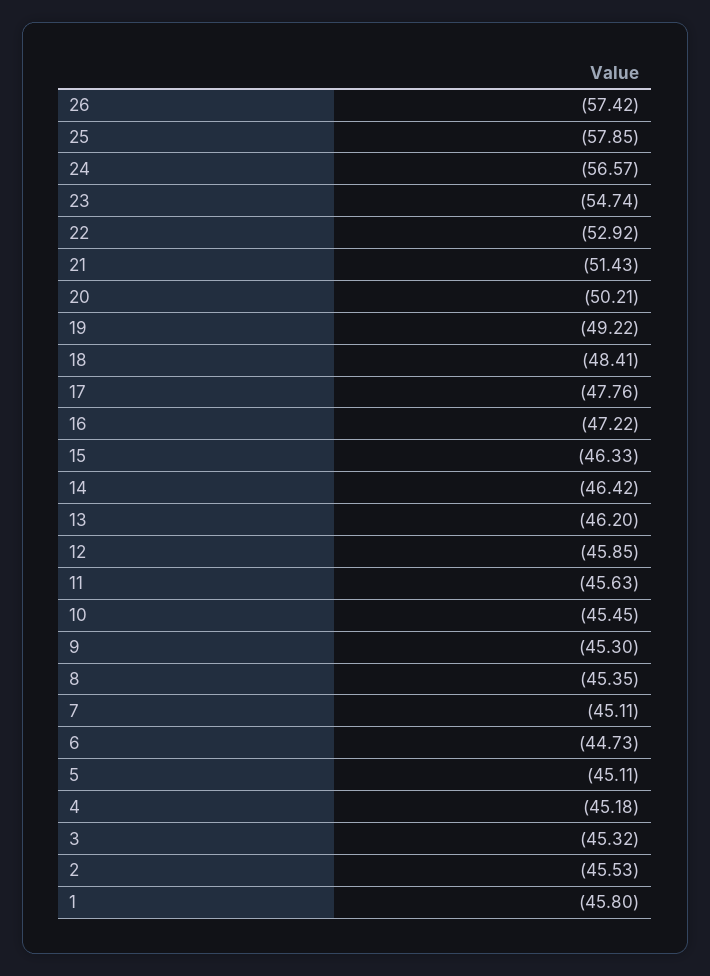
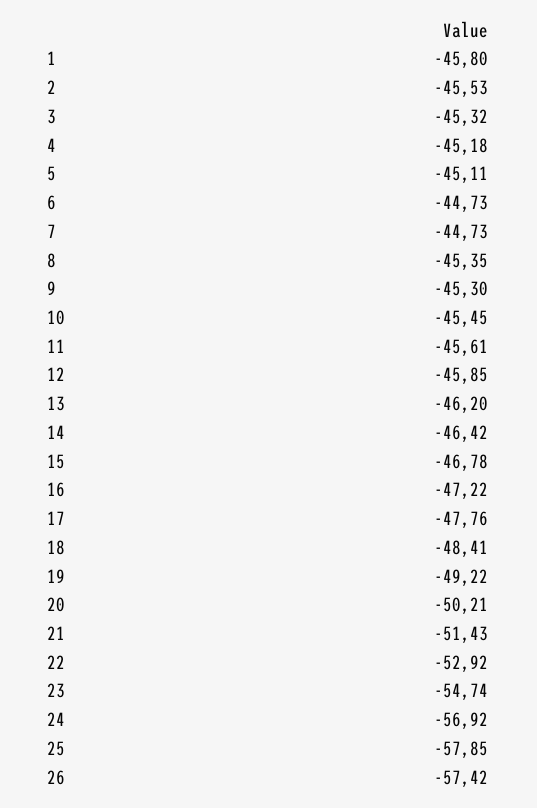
  {
    "26": -57.42,
    "25": -57.85,
-   "24": -56.57,
+   "24": -56.92,
    "23": -54.74,
    "22": -52.92,
    "21": -51.43,
    "20": -50.21,
    "19": -49.22,
    "18": -48.41,
    "17": -47.76,
    "16": -47.22,
-   "15": -46.33,
+   "15": -46.78,
    "14": -46.42,
    "13": -46.2,
    "12": -45.85,
-   "11": -45.63,
+   "11": -45.61,
    "10": -45.45,
    "9": -45.3,
    "8": -45.35,
-   "7": -45.11,
+   "7": -44.73,
    "6": -44.73,
    "5": -45.11,
    "4": -45.18,
    "3": -45.32,
    "2": -45.53,
    "1": -45.8
  }

